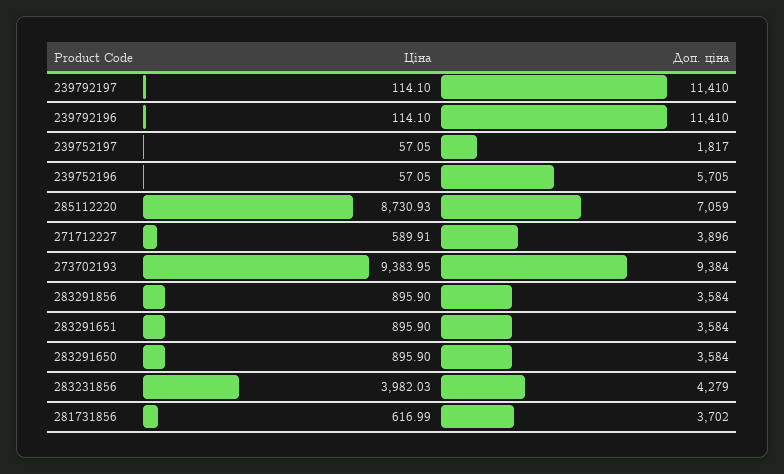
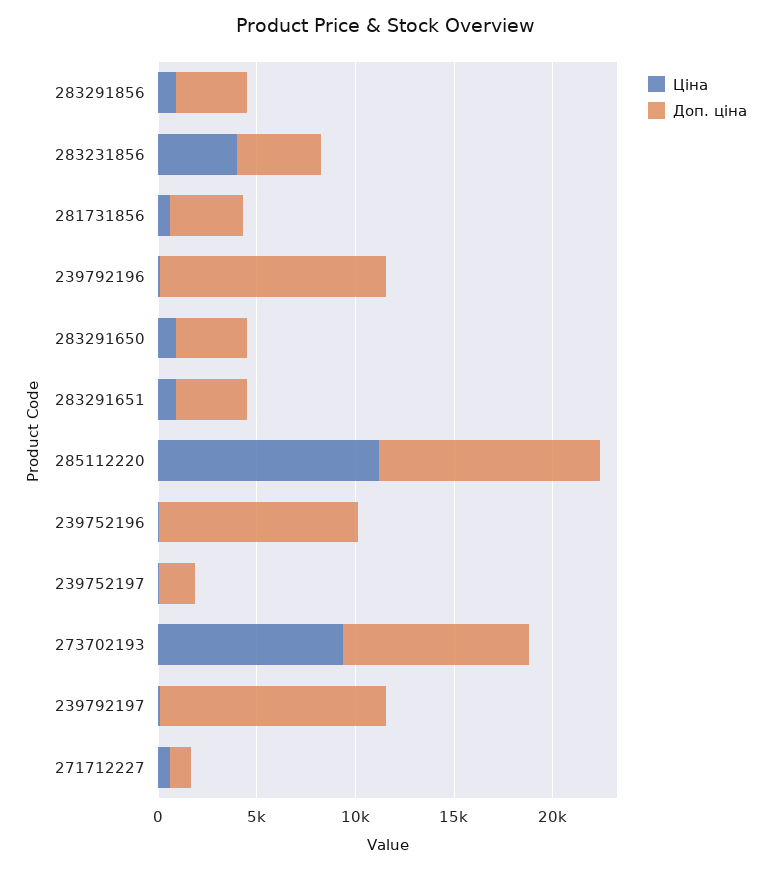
  {
    "Ціна": {
      "239792197": 114.1,
      "239792196": 114.1,
      "239752197": 57.05,
      "239752196": 57.05,
-     "285112220": 8730.93,
+     "285112220": 11000,
      "271712227": 589.91,
      "273702193": 9383.95,
      "283291856": 895.9,
      "283291651": 895.9,
      "283291650": 895.9,
      "283231856": 3982.03,
      "281731856": 616.99
    },
    "Доп. ціна": {
      "239792197": 11410,
      "239792196": 11410,
      "239752197": 1817,
-     "239752196": 5705,
+     "239752196": 10000,
-     "285112220": 7059,
+     "285112220": 11000,
-     "271712227": 3896,
+     "271712227": 1000,
      "273702193": 9384,
      "283291856": 3584,
      "283291651": 3584,
      "283291650": 3584,
      "283231856": 4279,
      "281731856": 3702
    }
  }

